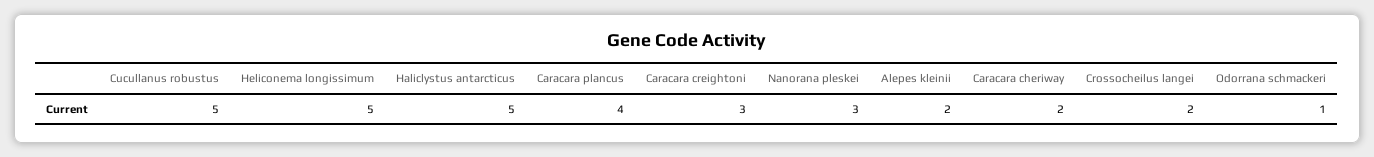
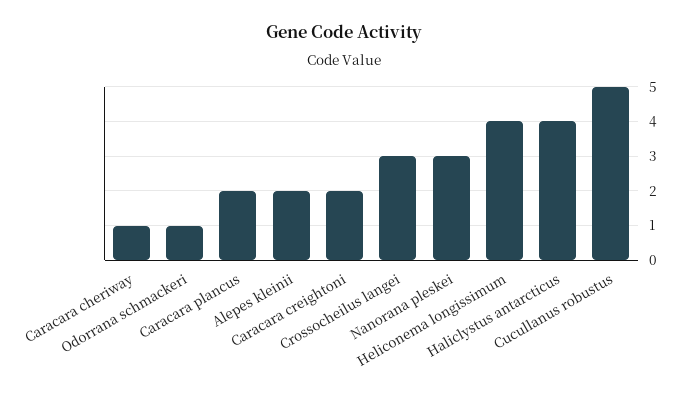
  {
    "Cucullanus robustus": 5,
-   "Heliconema longissimum": 5,
+   "Heliconema longissimum": 4,
-   "Haliclystus antarcticus": 5,
+   "Haliclystus antarcticus": 4,
-   "Caracara plancus": 4,
+   "Caracara plancus": 2,
-   "Caracara creightoni": 3,
+   "Caracara creightoni": 2,
    "Nanorana pleskei": 3,
    "Alepes kleinii": 2,
-   "Caracara cheriway": 2,
+   "Caracara cheriway": 1,
-   "Crossocheilus langei": 2,
+   "Crossocheilus langei": 3,
    "Odorrana schmackeri": 1
  }

